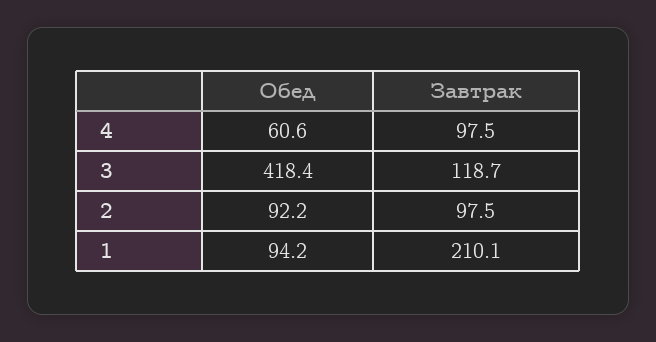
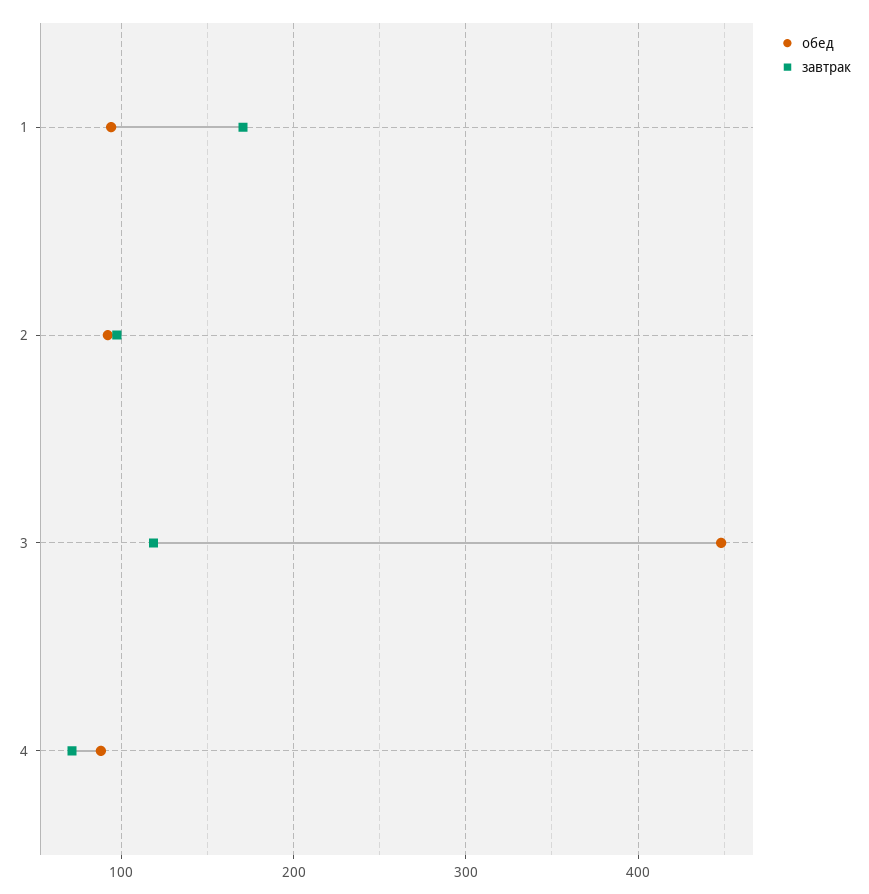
  {
    "Обед": {
-     "4": 60.6,
+     "4": 90,
-     "3": 418.4,
+     "3": 450,
      "2": 92.2,
      "1": 94.2
    },
    "Завтрак": {
-     "4": 97.5,
+     "4": 70,
      "3": 118.7,
      "2": 97.5,
-     "1": 210.1
+     "1": 170
    }
  }

